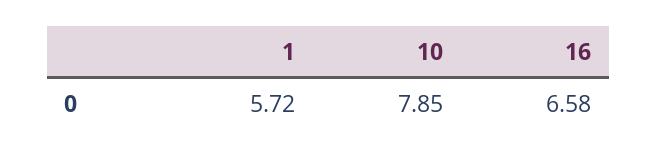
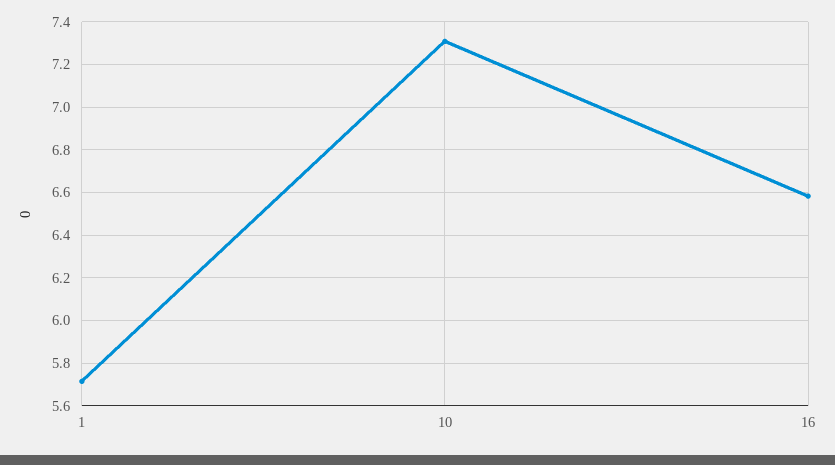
  {
    "1": 5.72,
-   "10": 7.85,
+   "10": 7.3,
    "16": 6.58
  }

